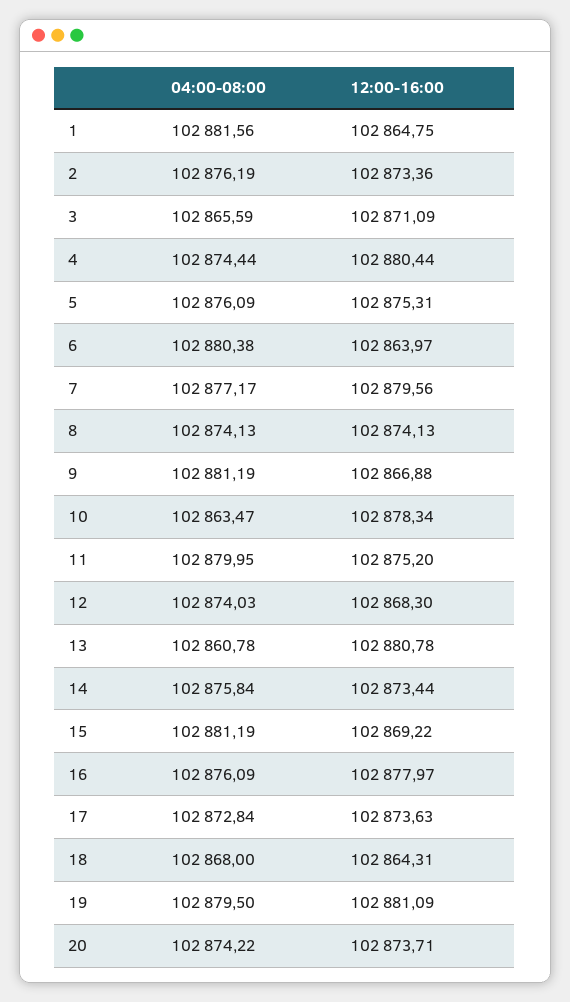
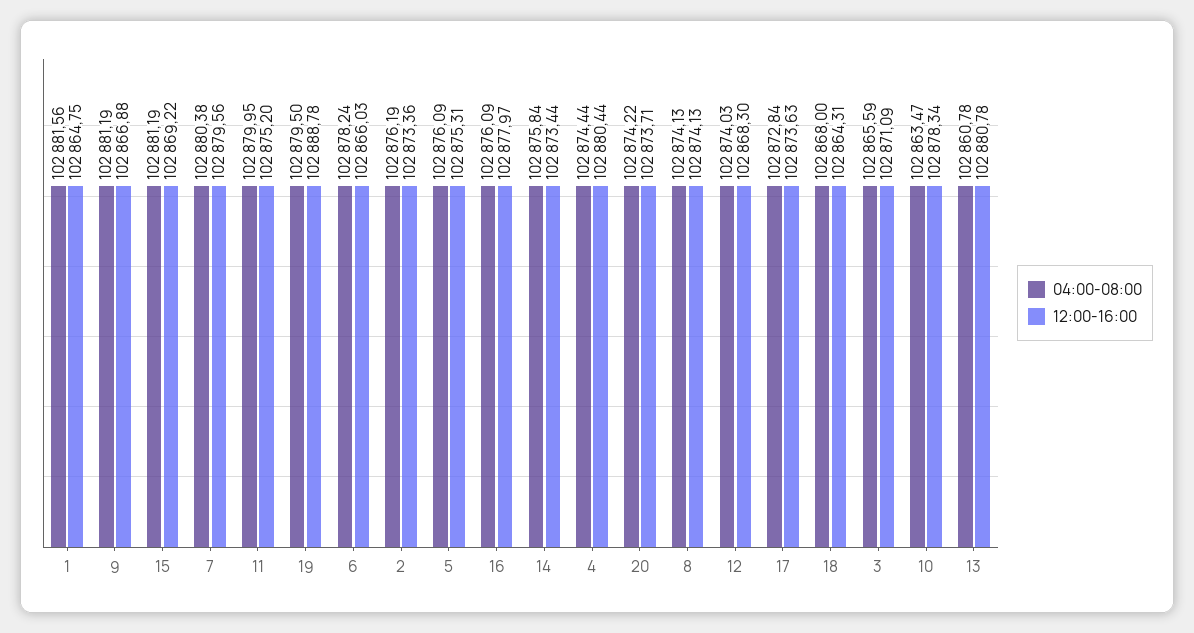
  {
    "04:00-08:00": {
      "1": 102881.56,
      "2": 102876.19,
      "3": 102865.59,
      "4": 102874.44,
      "5": 102876.09,
-     "6": 102880.38,
+     "6": 102878.24,
-     "7": 102877.17,
+     "7": 102880.38,
      "8": 102874.13,
      "9": 102881.19,
      "10": 102863.47,
      "11": 102879.95,
      "12": 102874.03,
      "13": 102860.78,
      "14": 102875.84,
      "15": 102881.19,
      "16": 102876.09,
      "17": 102872.84,
      "18": 102868,
      "19": 102879.5,
      "20": 102874.22
    },
    "12:00-16:00": {
      "1": 102864.75,
      "2": 102873.36,
      "3": 102871.09,
      "4": 102880.44,
      "5": 102875.31,
-     "6": 102863.97,
+     "6": 102866.03,
      "7": 102879.56,
      "8": 102874.13,
      "9": 102866.88,
      "10": 102878.34,
      "11": 102875.2,
      "12": 102868.3,
      "13": 102880.78,
      "14": 102873.44,
      "15": 102869.22,
      "16": 102877.97,
      "17": 102873.63,
      "18": 102864.31,
-     "19": 102881.09,
+     "19": 102888.78,
      "20": 102873.71
    }
  }

